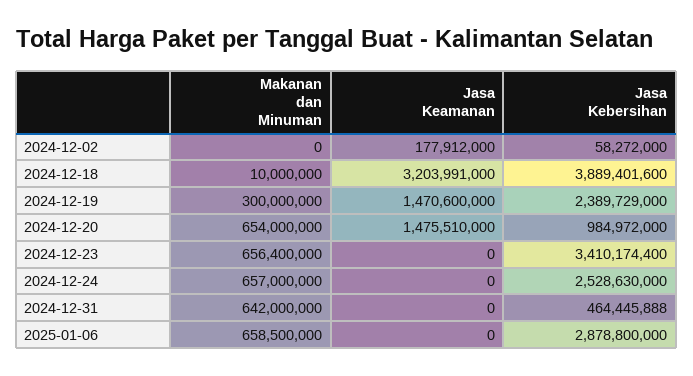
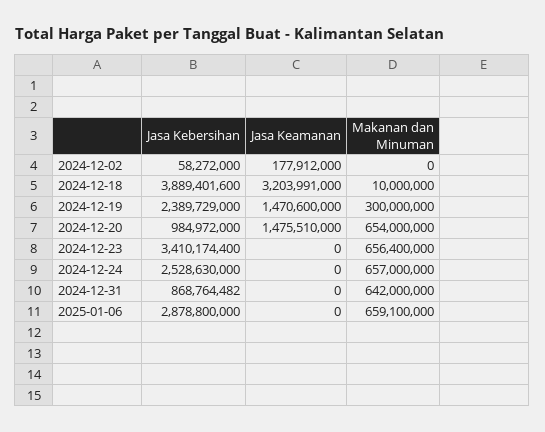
  {
    "Makanan dan Minuman": {
      "2024-12-02": 0,
      "2024-12-18": 10000000,
      "2024-12-19": 300000000,
      "2024-12-20": 654000000,
      "2024-12-23": 656400000,
      "2024-12-24": 657000000,
      "2024-12-31": 642000000,
-     "2025-01-06": 658500000
+     "2025-01-06": 659100000
    },
    "Jasa Keamanan": {
      "2024-12-02": 177912000,
      "2024-12-18": 3203991000,
      "2024-12-19": 1470600000,
      "2024-12-20": 1475510000,
      "2024-12-23": 0,
      "2024-12-24": 0,
      "2024-12-31": 0,
      "2025-01-06": 0
    },
    "Jasa Kebersihan": {
      "2024-12-02": 58272000,
      "2024-12-18": 3889401600,
      "2024-12-19": 2389729000,
      "2024-12-20": 984972000,
      "2024-12-23": 3410174400,
      "2024-12-24": 2528630000,
-     "2024-12-31": 464445888,
+     "2024-12-31": 868764482,
      "2025-01-06": 2878800000
    }
  }

